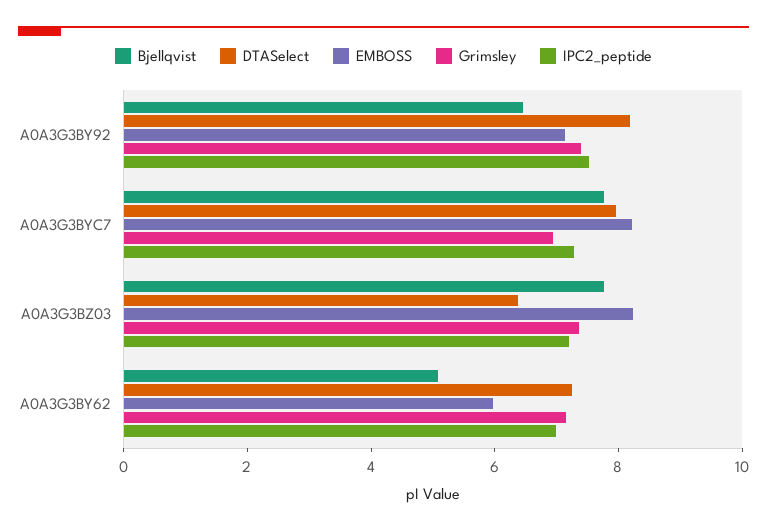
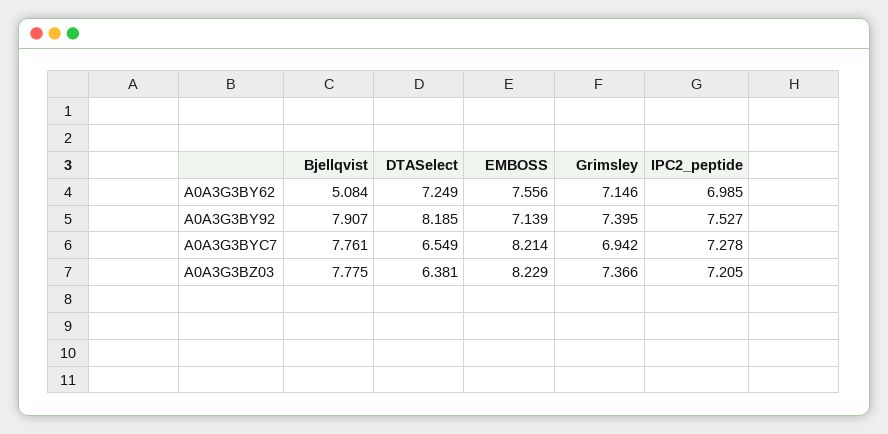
  {
    "Bjellqvist": {
-     "A0A3G3BY92": 6.5,
+     "A0A3G3BY92": 7.907,
      "A0A3G3BYC7": 7.761,
      "A0A3G3BZ03": 7.775,
      "A0A3G3BY62": 5.084
    },
    "DTASelect": {
      "A0A3G3BY92": 8.185,
-     "A0A3G3BYC7": 8,
+     "A0A3G3BYC7": 6.549,
      "A0A3G3BZ03": 6.381,
      "A0A3G3BY62": 7.249
    },
    "EMBOSS": {
      "A0A3G3BY92": 7.139,
      "A0A3G3BYC7": 8.214,
      "A0A3G3BZ03": 8.229,
-     "A0A3G3BY62": 6
+     "A0A3G3BY62": 7.556
    },
    "Grimsley": {
      "A0A3G3BY92": 7.395,
      "A0A3G3BYC7": 6.942,
      "A0A3G3BZ03": 7.366,
      "A0A3G3BY62": 7.146
    },
    "IPC2_peptide": {
      "A0A3G3BY92": 7.527,
      "A0A3G3BYC7": 7.278,
      "A0A3G3BZ03": 7.205,
      "A0A3G3BY62": 6.985
    }
  }

